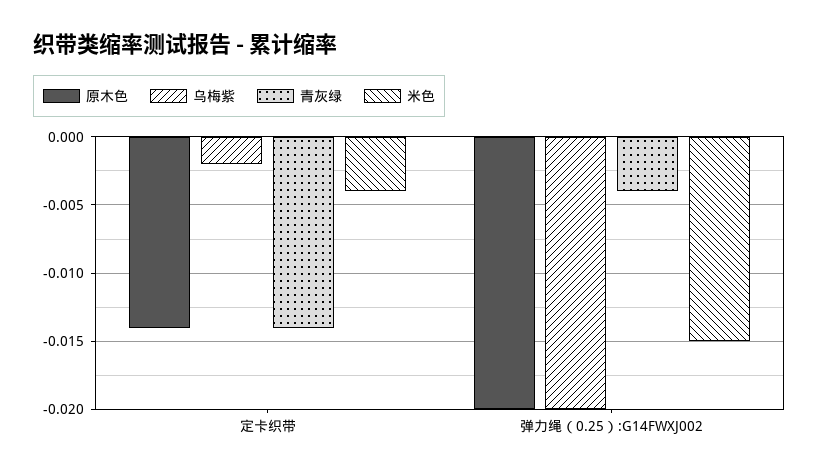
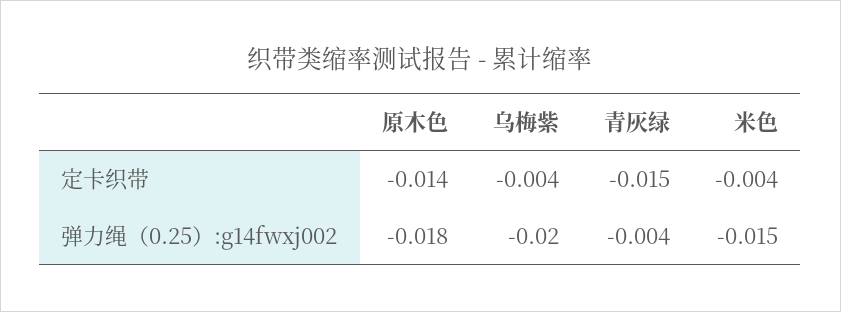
  {
    "原木色": {
      "定卡织带": -0.014,
-     "弹力绳（0.25）:G14FWXJ002": -0.02
+     "弹力绳（0.25）:G14FWXJ002": -0.018
    },
    "乌梅紫": {
-     "定卡织带": -0.002,
+     "定卡织带": -0.004,
      "弹力绳（0.25）:G14FWXJ002": -0.02
    },
    "青灰绿": {
-     "定卡织带": -0.014,
+     "定卡织带": -0.015,
      "弹力绳（0.25）:G14FWXJ002": -0.004
    },
    "米色": {
      "定卡织带": -0.004,
      "弹力绳（0.25）:G14FWXJ002": -0.015
    }
  }

